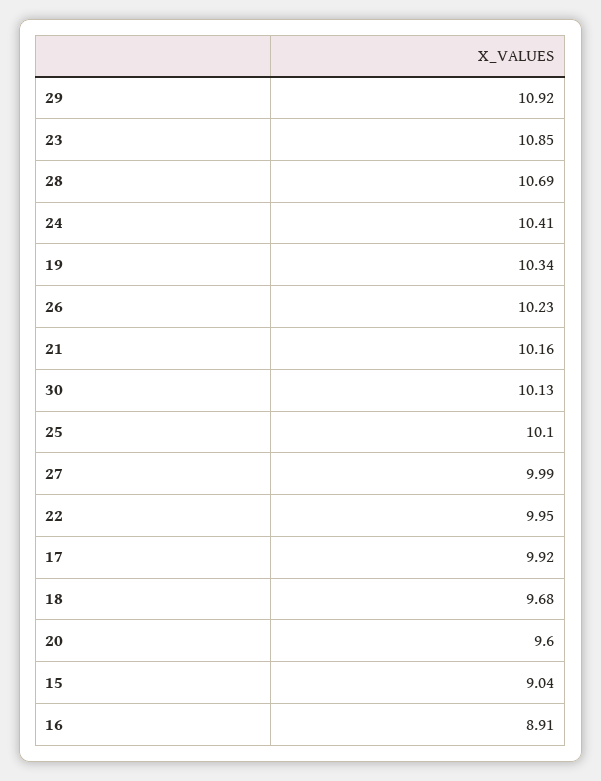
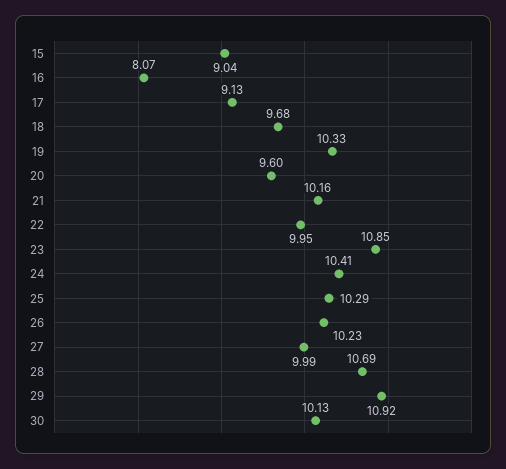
  {
    "29": 10.92,
    "23": 10.85,
    "28": 10.69,
    "24": 10.41,
-   "19": 10.34,
+   "19": 10.33,
    "26": 10.23,
    "21": 10.16,
    "30": 10.13,
-   "25": 10.1,
+   "25": 10.29,
    "27": 9.99,
    "22": 9.95,
-   "17": 9.92,
+   "17": 9.13,
    "18": 9.68,
    "20": 9.6,
    "15": 9.04,
-   "16": 8.91
+   "16": 8.07
  }

